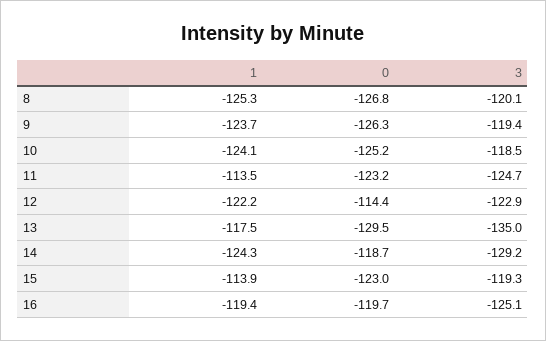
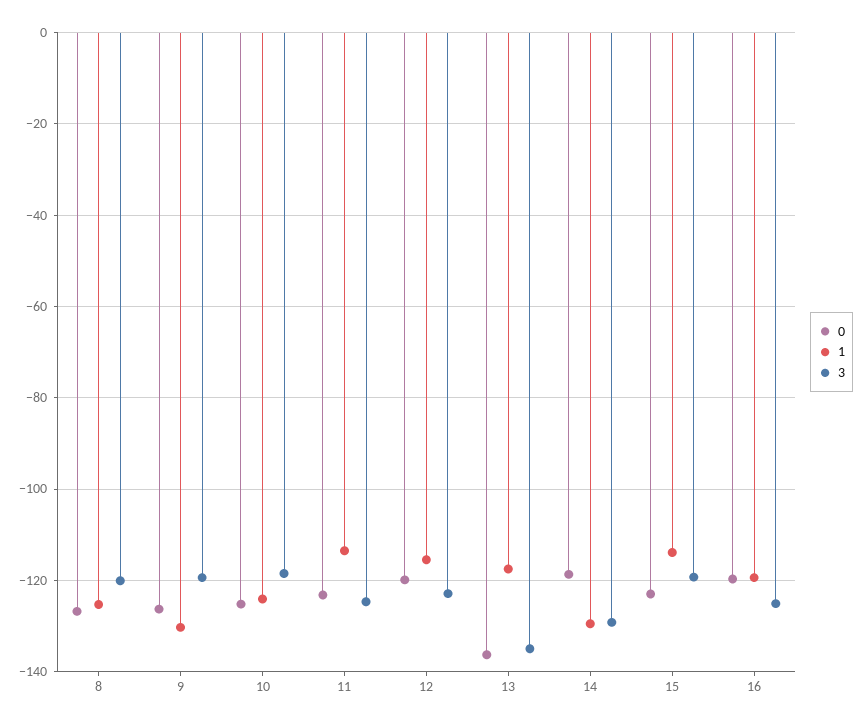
  {
    "1": {
      "8": -125.3,
-     "9": -123.7,
+     "9": -130,
      "10": -124.1,
      "11": -113.5,
-     "12": -122.2,
+     "12": -116,
      "13": -117.5,
-     "14": -124.3,
+     "14": -130,
      "15": -113.9,
      "16": -119.4
    },
    "0": {
      "8": -126.8,
      "9": -126.3,
      "10": -125.2,
      "11": -123.2,
-     "12": -114.4,
+     "12": -120,
-     "13": -129.5,
+     "13": -136,
      "14": -118.7,
      "15": -123,
      "16": -119.7
    },
    "3": {
      "8": -120.1,
      "9": -119.4,
      "10": -118.5,
      "11": -124.7,
      "12": -122.9,
      "13": -135,
      "14": -129.2,
      "15": -119.3,
      "16": -125.1
    }
  }

